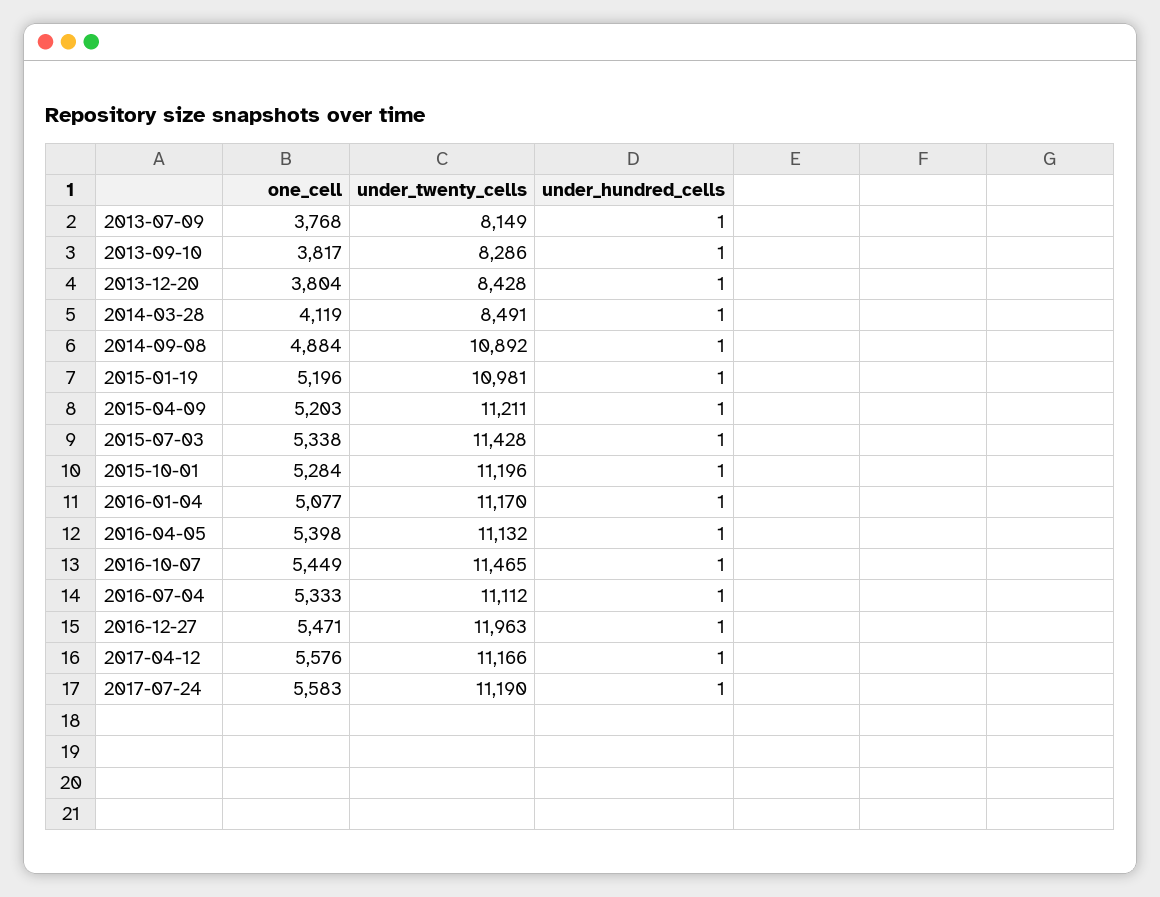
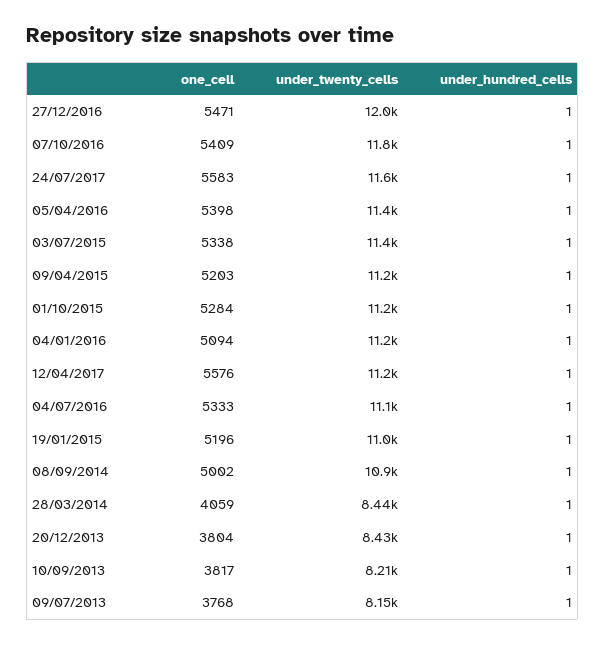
  {
    "one_cell": {
      "2013-07-09": 3768,
      "2013-09-10": 3817,
      "2013-12-20": 3804,
-     "2014-03-28": 4119,
+     "2014-03-28": 4059,
-     "2014-09-08": 4884,
+     "2014-09-08": 5002,
      "2015-01-19": 5196,
      "2015-04-09": 5203,
      "2015-07-03": 5338,
      "2015-10-01": 5284,
-     "2016-01-04": 5077,
+     "2016-01-04": 5094,
      "2016-04-05": 5398,
-     "2016-10-07": 5449,
+     "2016-10-07": 5409,
      "2016-07-04": 5333,
      "2016-12-27": 5471,
      "2017-04-12": 5576,
      "2017-07-24": 5583
    },
    "under_twenty_cells": {
      "2013-07-09": 8149,
-     "2013-09-10": 8286,
+     "2013-09-10": 8210,
      "2013-12-20": 8428,
-     "2014-03-28": 8491,
+     "2014-03-28": 8440,
      "2014-09-08": 10892,
      "2015-01-19": 10981,
      "2015-04-09": 11211,
      "2015-07-03": 11428,
      "2015-10-01": 11196,
      "2016-01-04": 11170,
-     "2016-04-05": 11132,
+     "2016-04-05": 11400,
-     "2016-10-07": 11465,
+     "2016-10-07": 11800,
      "2016-07-04": 11112,
      "2016-12-27": 11963,
      "2017-04-12": 11166,
-     "2017-07-24": 11190
+     "2017-07-24": 11600
    },
    "under_hundred_cells": {
      "2013-07-09": 1,
      "2013-09-10": 1,
      "2013-12-20": 1,
      "2014-03-28": 1,
      "2014-09-08": 1,
      "2015-01-19": 1,
      "2015-04-09": 1,
      "2015-07-03": 1,
      "2015-10-01": 1,
      "2016-01-04": 1,
      "2016-04-05": 1,
      "2016-10-07": 1,
      "2016-07-04": 1,
      "2016-12-27": 1,
      "2017-04-12": 1,
      "2017-07-24": 1
    }
  }

